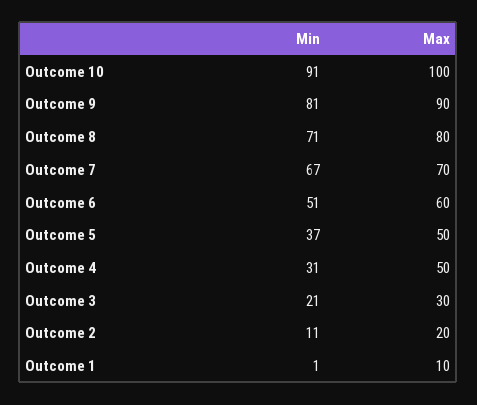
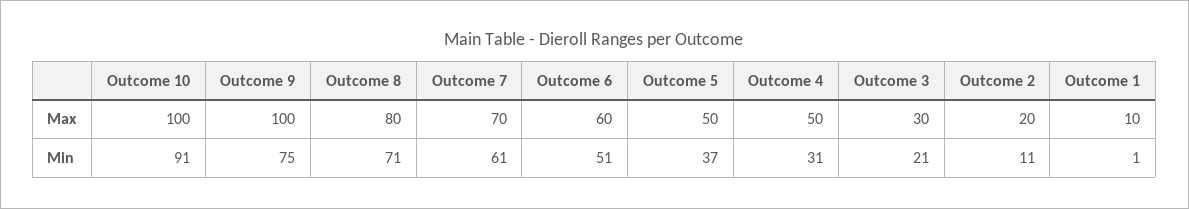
  {
    "Min": {
      "Outcome 10": 91,
-     "Outcome 9": 81,
+     "Outcome 9": 75,
      "Outcome 8": 71,
-     "Outcome 7": 67,
+     "Outcome 7": 61,
      "Outcome 6": 51,
      "Outcome 5": 37,
      "Outcome 4": 31,
      "Outcome 3": 21,
      "Outcome 2": 11,
      "Outcome 1": 1
    },
    "Max": {
      "Outcome 10": 100,
-     "Outcome 9": 90,
+     "Outcome 9": 100,
      "Outcome 8": 80,
      "Outcome 7": 70,
      "Outcome 6": 60,
      "Outcome 5": 50,
      "Outcome 4": 50,
      "Outcome 3": 30,
      "Outcome 2": 20,
      "Outcome 1": 10
    }
  }

